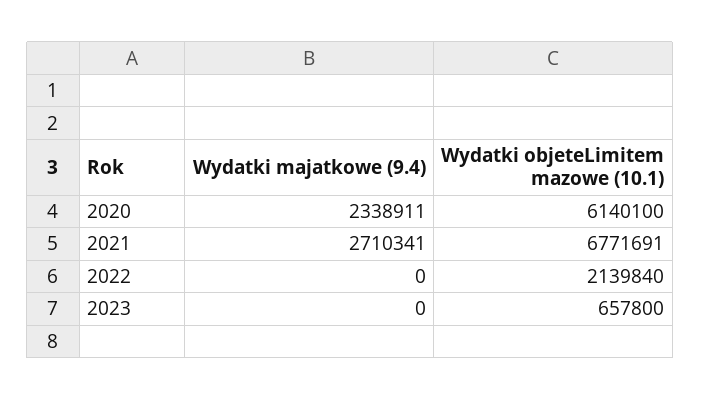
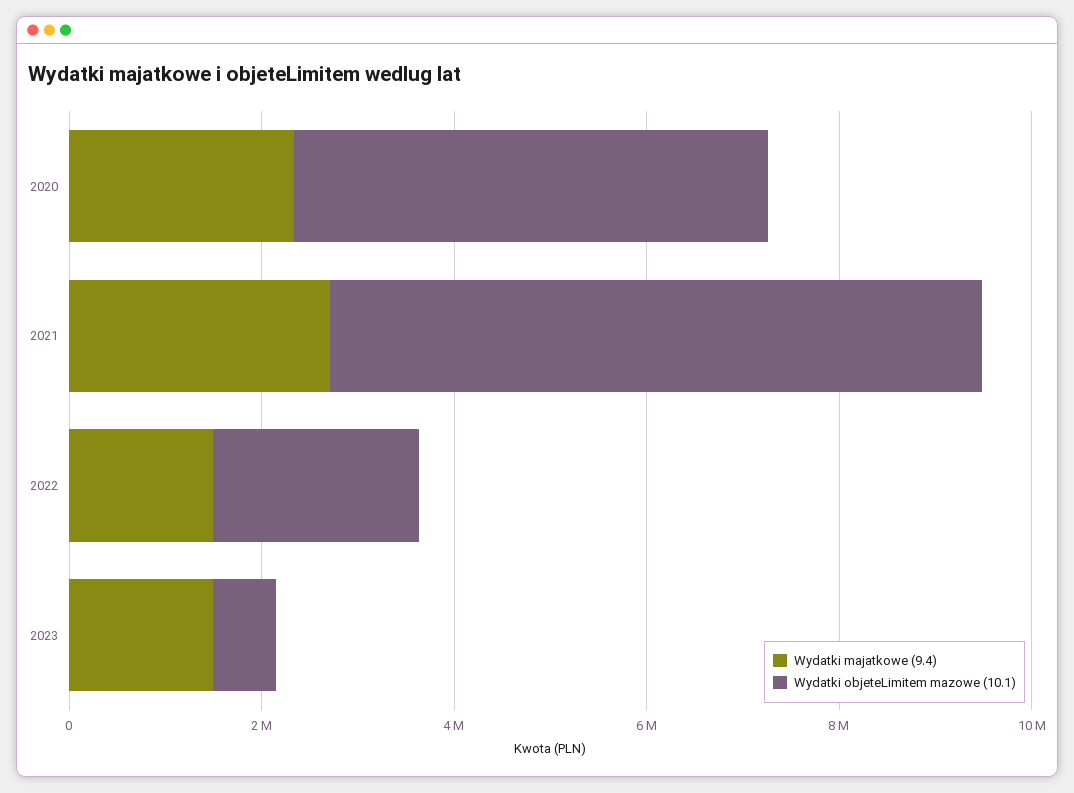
  {
    "Wydatki majatkowe (9.4)": {
      "2020": 2338911,
      "2021": 2710341,
-     "2022": 0,
+     "2022": 1500000,
-     "2023": 0
+     "2023": 1500000
    },
    "Wydatki objeteLimitem mazowe (10.1)": {
-     "2020": 6140100,
+     "2020": 5000000,
      "2021": 6771691,
      "2022": 2139840,
      "2023": 657800
    }
  }

